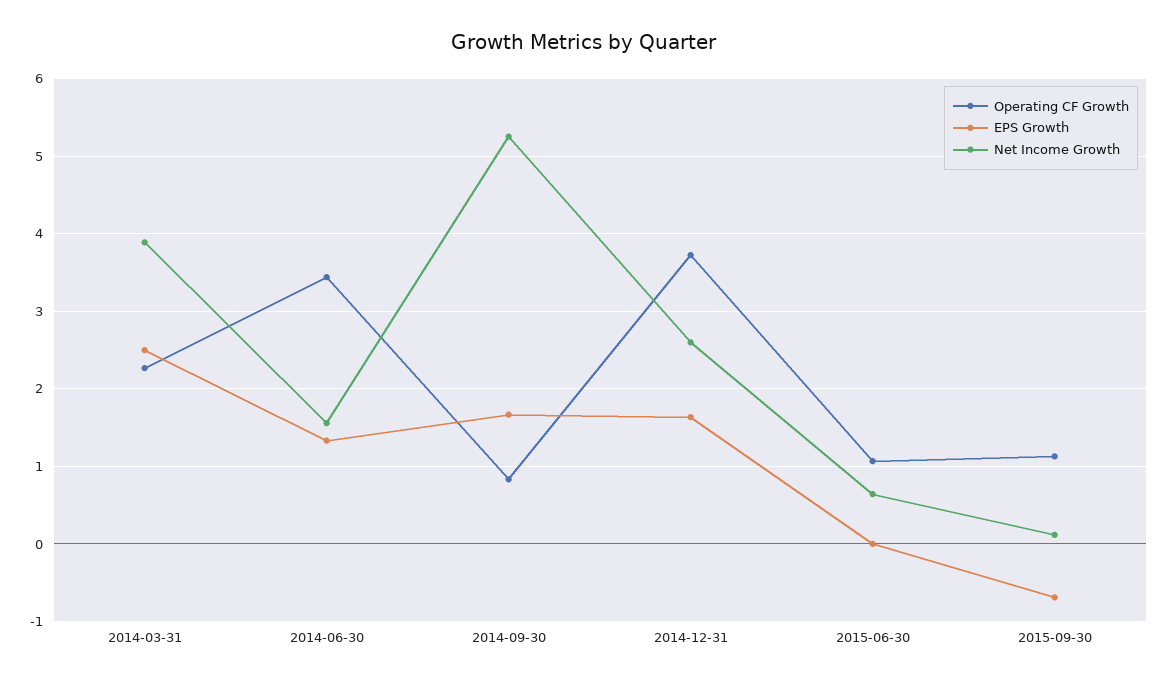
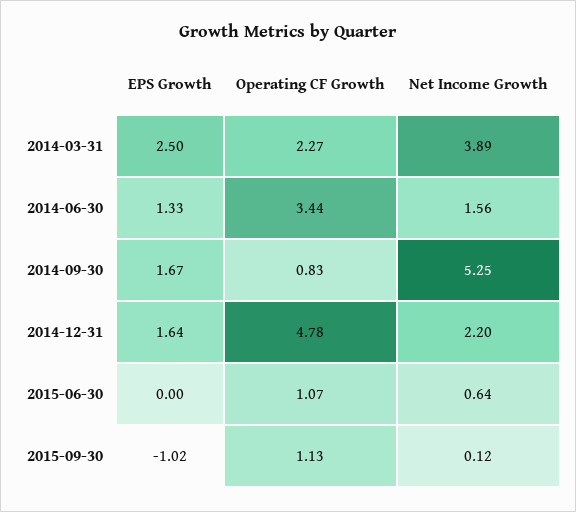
  {
    "Operating CF Growth": {
      "2014-03-31": 2.27,
      "2014-06-30": 3.44,
      "2014-09-30": 0.83,
-     "2014-12-31": 3.7,
+     "2014-12-31": 4.78,
      "2015-06-30": 1.07,
      "2015-09-30": 1.13
    },
    "EPS Growth": {
      "2014-03-31": 2.5,
      "2014-06-30": 1.33,
      "2014-09-30": 1.67,
      "2014-12-31": 1.64,
      "2015-06-30": 0,
-     "2015-09-30": -0.7
+     "2015-09-30": -1.02
    },
    "Net Income Growth": {
      "2014-03-31": 3.89,
      "2014-06-30": 1.56,
      "2014-09-30": 5.25,
-     "2014-12-31": 2.6,
+     "2014-12-31": 2.2,
      "2015-06-30": 0.64,
      "2015-09-30": 0.12
    }
  }

